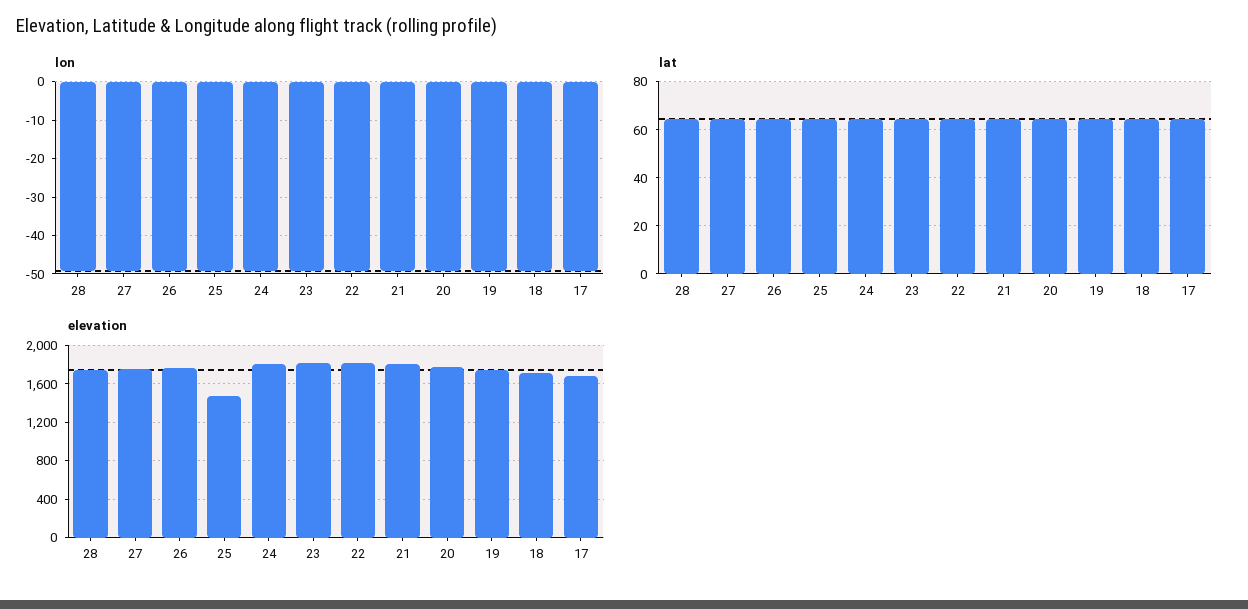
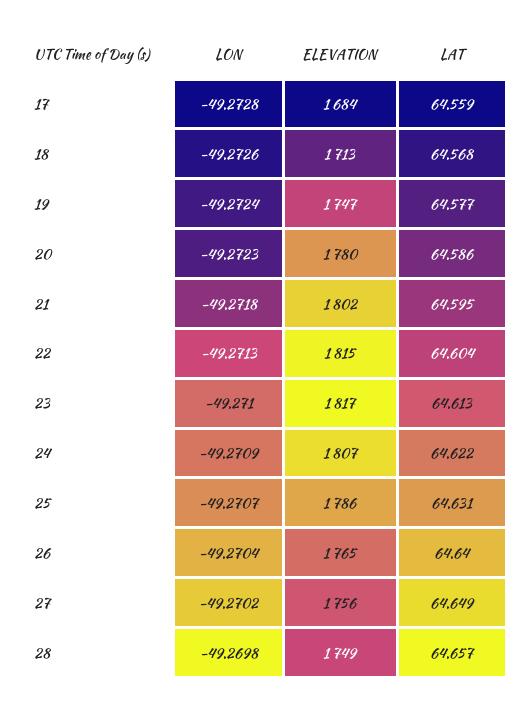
  {
    "lon": {
      "28": -49.2698,
      "27": -49.2702,
      "26": -49.2704,
      "25": -49.2707,
      "24": -49.2709,
      "23": -49.271,
      "22": -49.2713,
      "21": -49.2718,
      "20": -49.2723,
      "19": -49.2724,
      "18": -49.2726,
      "17": -49.2728
    },
    "lat": {
      "28": 64.657,
      "27": 64.649,
      "26": 64.64,
      "25": 64.631,
      "24": 64.622,
      "23": 64.613,
      "22": 64.604,
      "21": 64.595,
      "20": 64.586,
      "19": 64.577,
      "18": 64.568,
      "17": 64.559
    },
    "elevation": {
      "28": 1749,
      "27": 1756,
      "26": 1765,
-     "25": 1500,
+     "25": 1786,
      "24": 1807,
      "23": 1817,
      "22": 1815,
      "21": 1802,
      "20": 1780,
      "19": 1747,
      "18": 1713,
      "17": 1684
    }
  }

